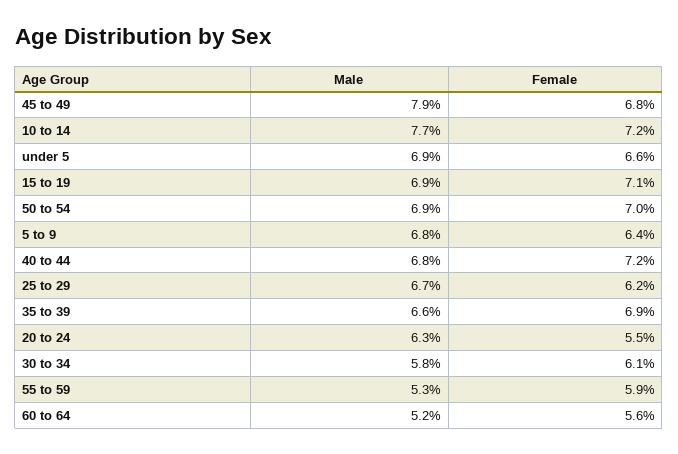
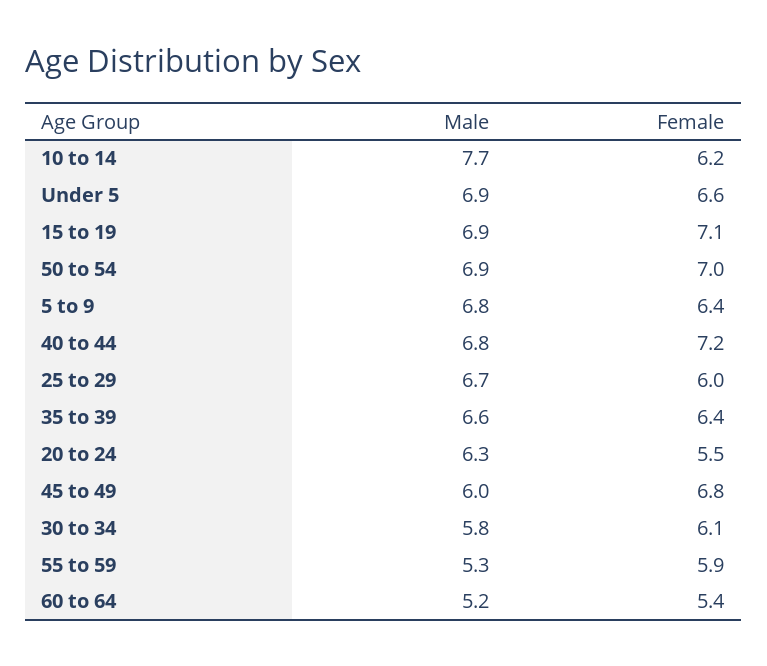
  {
    "Male": {
-     "45 to 49": 7.9,
+     "45 to 49": 6,
      "10 to 14": 7.7,
      "under 5": 6.9,
      "15 to 19": 6.9,
      "50 to 54": 6.9,
      "5 to 9": 6.8,
      "40 to 44": 6.8,
      "25 to 29": 6.7,
      "35 to 39": 6.6,
      "20 to 24": 6.3,
      "30 to 34": 5.8,
      "55 to 59": 5.3,
      "60 to 64": 5.2
    },
    "Female": {
      "45 to 49": 6.8,
-     "10 to 14": 7.2,
+     "10 to 14": 6.2,
      "under 5": 6.6,
      "15 to 19": 7.1,
      "50 to 54": 7,
      "5 to 9": 6.4,
      "40 to 44": 7.2,
-     "25 to 29": 6.2,
+     "25 to 29": 6,
-     "35 to 39": 6.9,
+     "35 to 39": 6.4,
      "20 to 24": 5.5,
      "30 to 34": 6.1,
      "55 to 59": 5.9,
-     "60 to 64": 5.6
+     "60 to 64": 5.4
    }
  }

